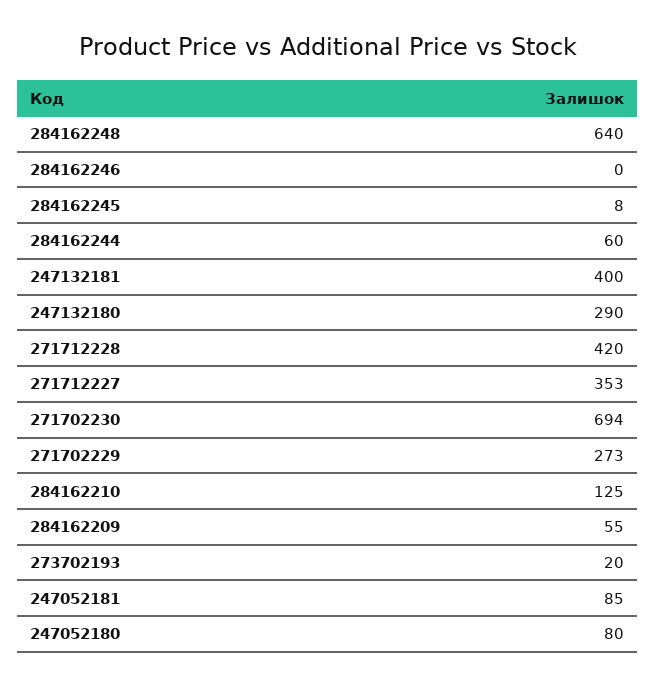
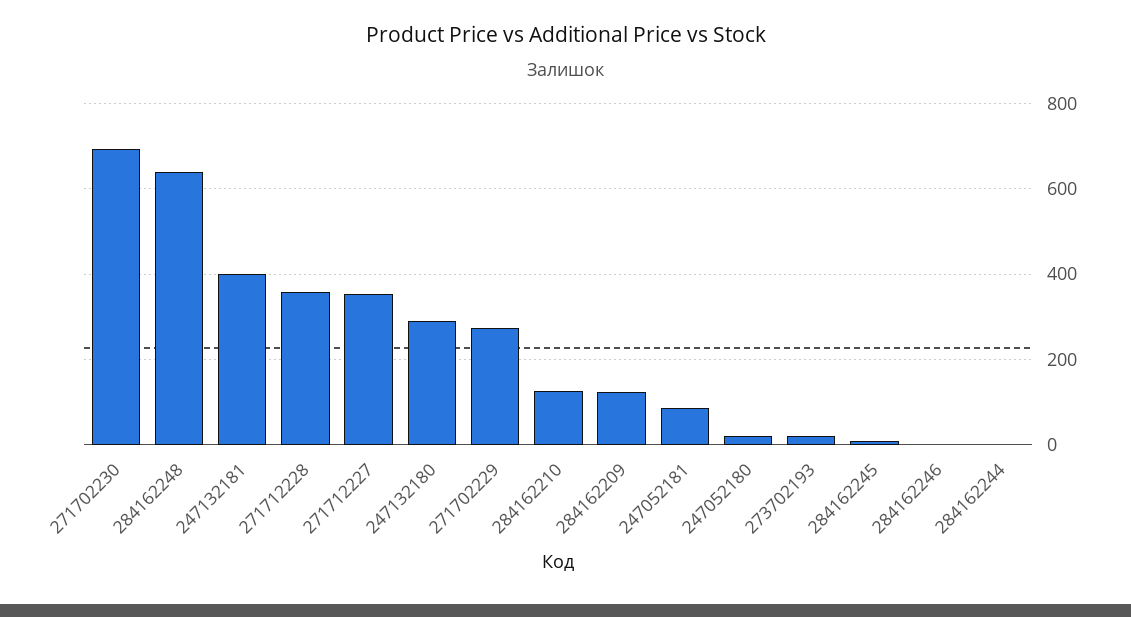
  {
    "284162248": 640,
    "284162246": 0,
    "284162245": 8,
-   "284162244": 60,
+   "284162244": 0,
    "247132181": 400,
    "247132180": 290,
-   "271712228": 420,
+   "271712228": 360,
    "271712227": 353,
    "271702230": 694,
    "271702229": 273,
    "284162210": 125,
-   "284162209": 55,
+   "284162209": 120,
    "273702193": 20,
    "247052181": 85,
-   "247052180": 80
+   "247052180": 20
  }

